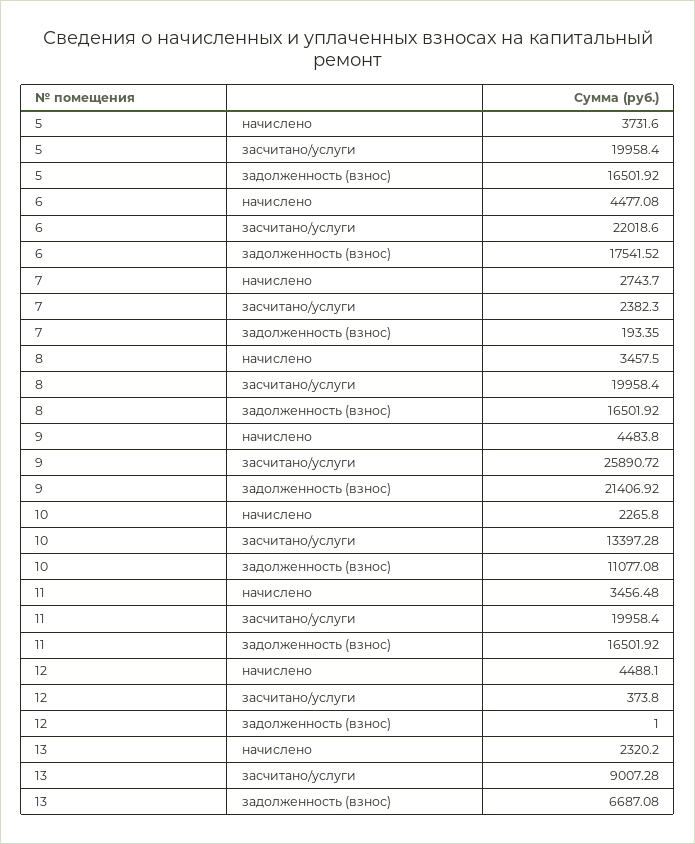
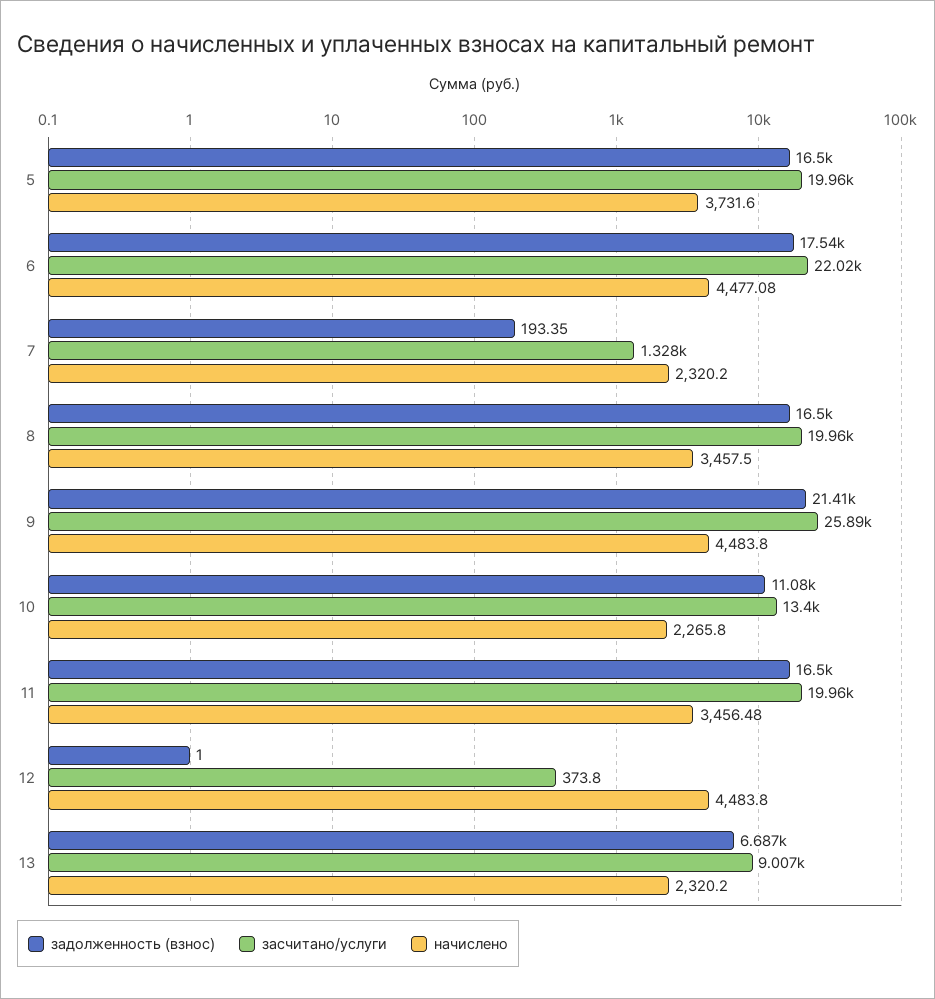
  {
    "начислено": {
      "5": 3731.6,
      "6": 4477.08,
-     "7": 2743.7,
+     "7": 2320.2,
      "8": 3457.5,
      "9": 4483.8,
      "10": 2265.8,
      "11": 3456.48,
-     "12": 4488.1,
+     "12": 4483.8,
      "13": 2320.2
    },
    "засчитано/услуги": {
      "5": 19958.4,
      "6": 22018.6,
-     "7": 2382.3,
+     "7": 1328,
      "8": 19958.4,
      "9": 25890.72,
      "10": 13397.28,
      "11": 19958.4,
      "12": 373.8,
      "13": 9007.28
    },
    "задолженность (взнос)": {
      "5": 16501.92,
      "6": 17541.52,
      "7": 193.35,
      "8": 16501.92,
      "9": 21406.92,
      "10": 11077.08,
      "11": 16501.92,
      "12": 1,
      "13": 6687.08
    }
  }

